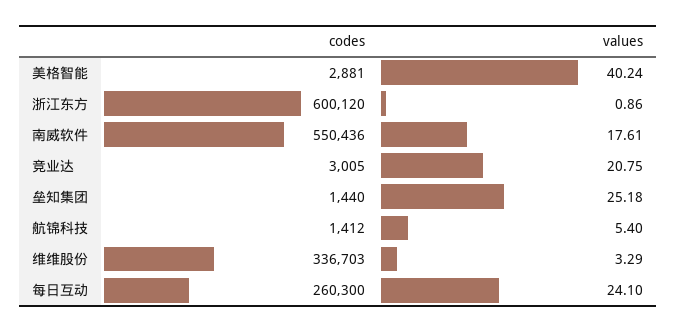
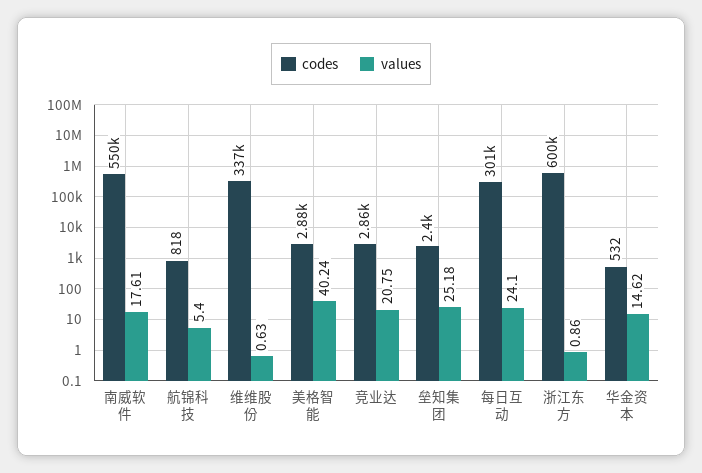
  {
    "codes": {
      "美格智能": 2881,
      "浙江东方": 600120,
      "南威软件": 550436,
-     "竞业达": 3005,
+     "竞业达": 2860,
-     "垒知集团": 1440,
+     "垒知集团": 2400,
-     "航锦科技": 1412,
+     "航锦科技": 818,
      "维维股份": 336703,
-     "每日互动": 260300
+     "每日互动": 301000,
+     "华金资本": 532
    },
    "values": {
      "美格智能": 40.24,
      "浙江东方": 0.86,
      "南威软件": 17.61,
      "竞业达": 20.75,
      "垒知集团": 25.18,
      "航锦科技": 5.4,
-     "维维股份": 3.29,
+     "维维股份": 0.63,
-     "每日互动": 24.1
+     "每日互动": 24.1,
+     "华金资本": 14.62
    }
  }

